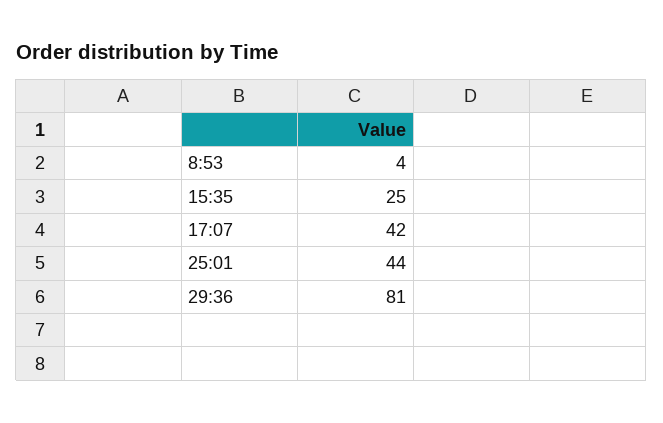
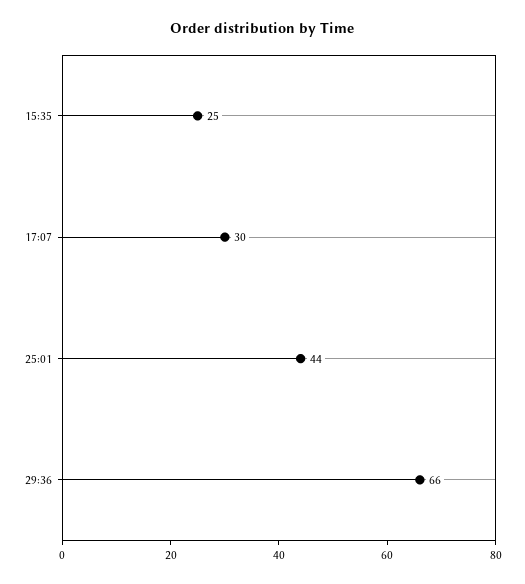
  {
-   "8:53": 4,
    "15:35": 25,
-   "17:07": 42,
+   "17:07": 30,
    "25:01": 44,
-   "29:36": 81
+   "29:36": 66
  }

